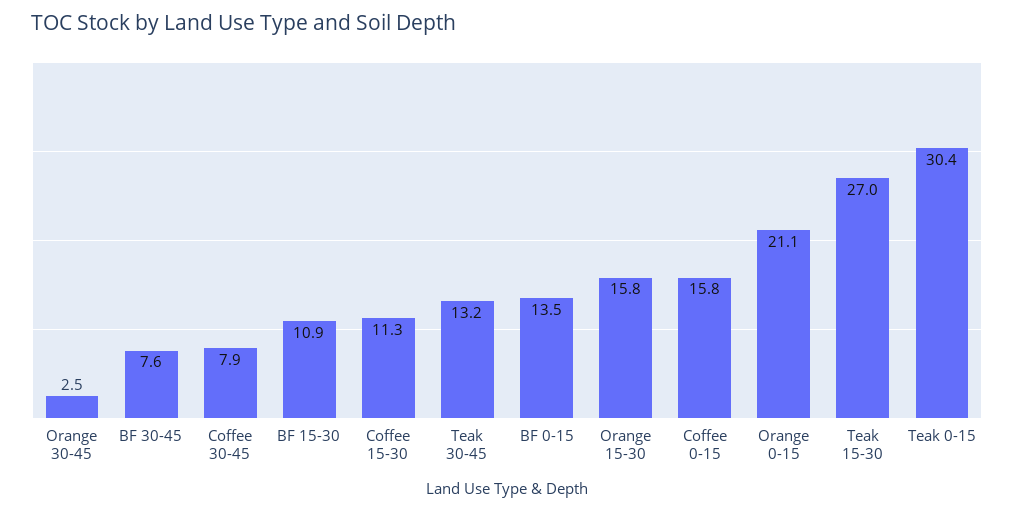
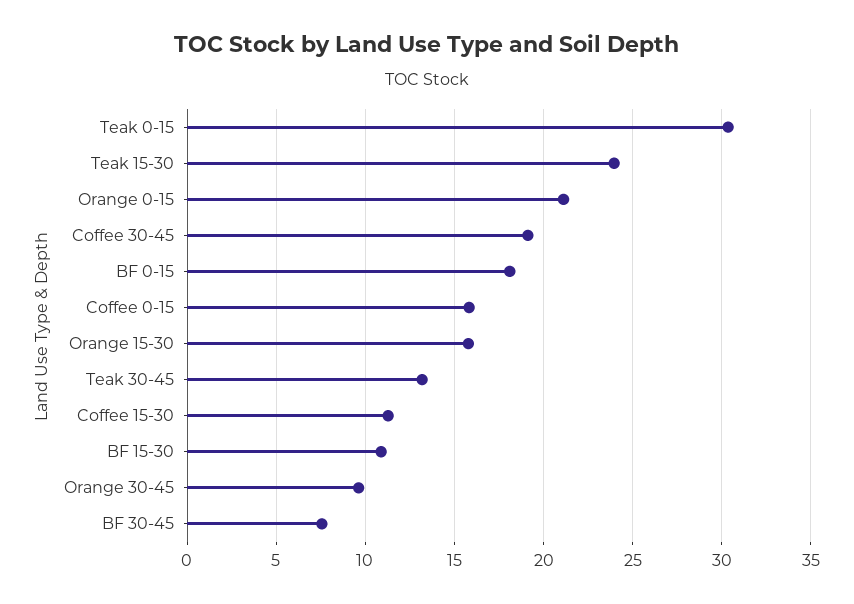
  {
-   "Orange 30-45": 2.5,
+   "Orange 30-45": 9.5,
    "BF 30-45": 7.6,
-   "Coffee 30-45": 7.9,
+   "Coffee 30-45": 19,
    "BF 15-30": 10.9,
    "Coffee 15-30": 11.3,
    "Teak 30-45": 13.2,
-   "BF 0-15": 13.5,
+   "BF 0-15": 18,
    "Orange 15-30": 15.8,
    "Coffee 0-15": 15.8,
    "Orange 0-15": 21.1,
-   "Teak 15-30": 27,
+   "Teak 15-30": 24,
    "Teak 0-15": 30.4
  }

